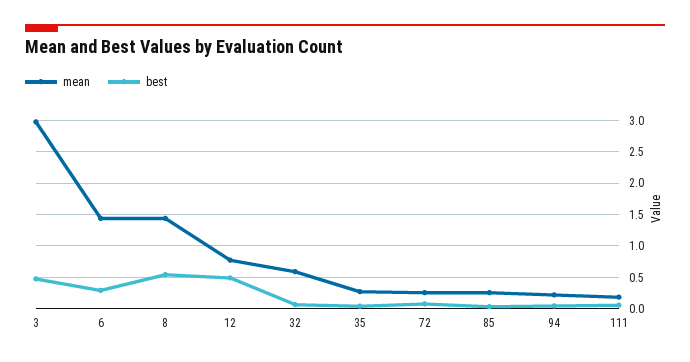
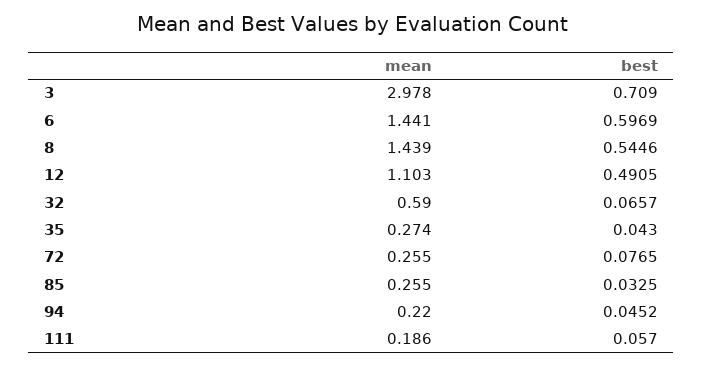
  {
    "mean": {
      "3": 2.978,
      "6": 1.441,
      "8": 1.439,
-     "12": 0.8,
+     "12": 1.103,
      "32": 0.59,
      "35": 0.274,
      "72": 0.255,
      "85": 0.255,
      "94": 0.22,
      "111": 0.186
    },
    "best": {
-     "3": 0.5,
+     "3": 0.709,
-     "6": 0.3,
+     "6": 0.5969,
      "8": 0.5446,
      "12": 0.4905,
      "32": 0.0657,
      "35": 0.043,
      "72": 0.0765,
      "85": 0.0325,
      "94": 0.0452,
      "111": 0.057
    }
  }

